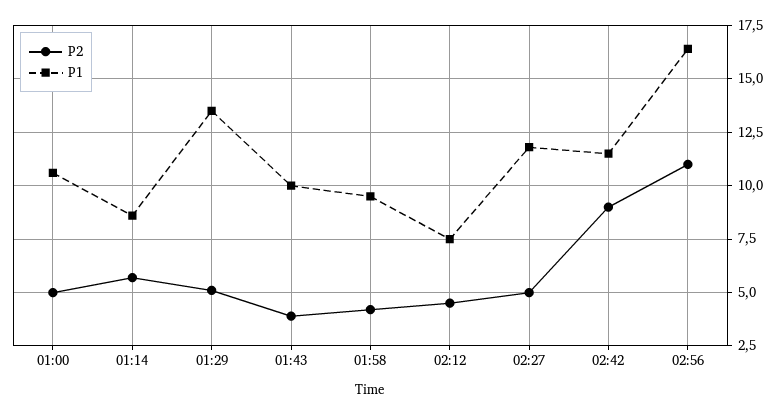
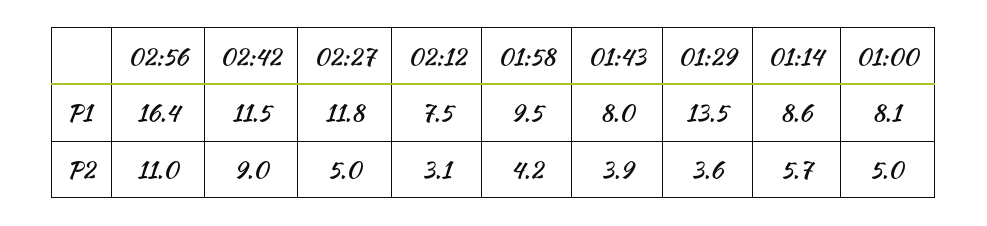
  {
    "P2": {
      "01:00": 5,
      "01:14": 5.7,
-     "01:29": 5,
+     "01:29": 3.6,
      "01:43": 3.9,
      "01:58": 4.2,
-     "02:12": 4.5,
+     "02:12": 3.1,
      "02:27": 5,
      "02:42": 9,
      "02:56": 11
    },
    "P1": {
-     "01:00": 10.5,
+     "01:00": 8.1,
      "01:14": 8.6,
      "01:29": 13.5,
-     "01:43": 10,
+     "01:43": 8,
      "01:58": 9.5,
      "02:12": 7.5,
      "02:27": 11.8,
      "02:42": 11.5,
      "02:56": 16.4
    }
  }

